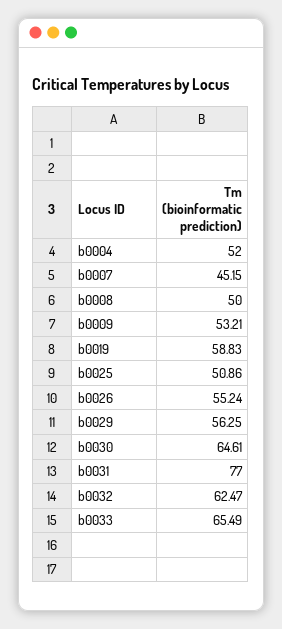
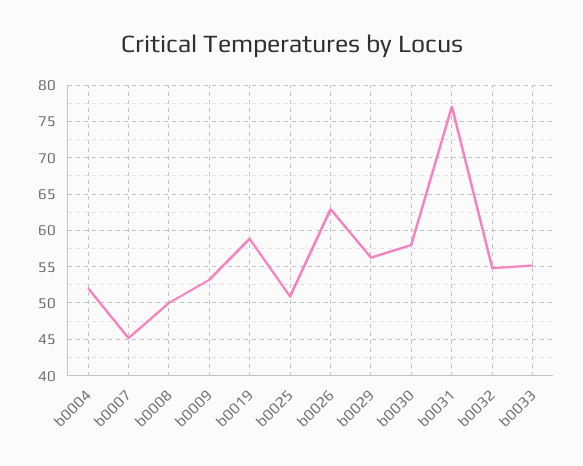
  {
    "b0004": 52,
    "b0007": 45.15,
    "b0008": 50,
    "b0009": 53.21,
    "b0019": 58.83,
    "b0025": 50.86,
-   "b0026": 55.24,
+   "b0026": 63,
    "b0029": 56.25,
-   "b0030": 64.61,
+   "b0030": 58,
    "b0031": 77,
-   "b0032": 62.47,
+   "b0032": 55,
-   "b0033": 65.49
+   "b0033": 55
  }

